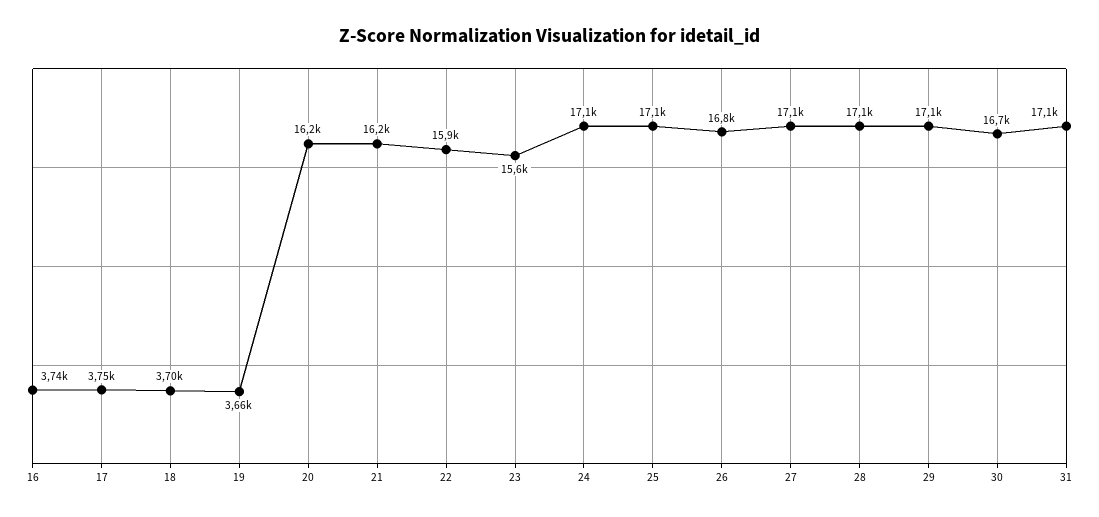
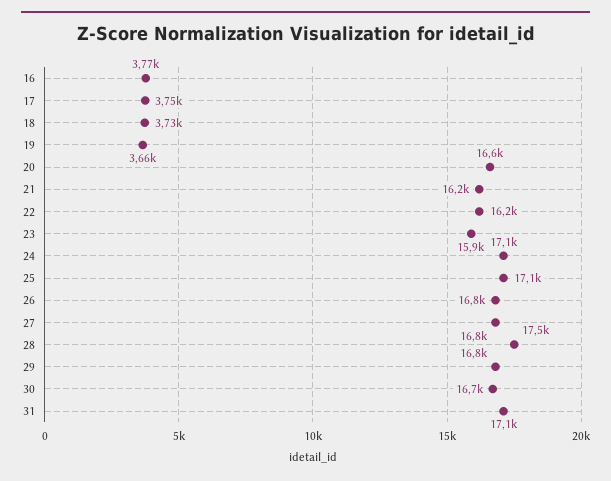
  {
-   "16": 3740,
+   "16": 3770,
    "17": 3750,
-   "18": 3700,
+   "18": 3730,
    "19": 3660,
-   "20": 16200,
+   "20": 16600,
    "21": 16200,
-   "22": 15900,
+   "22": 16200,
-   "23": 15600,
+   "23": 15900,
    "24": 17100,
    "25": 17100,
    "26": 16800,
-   "27": 17100,
+   "27": 16800,
-   "28": 17100,
+   "28": 17500,
-   "29": 17100,
+   "29": 16800,
    "30": 16700,
    "31": 17100
  }

